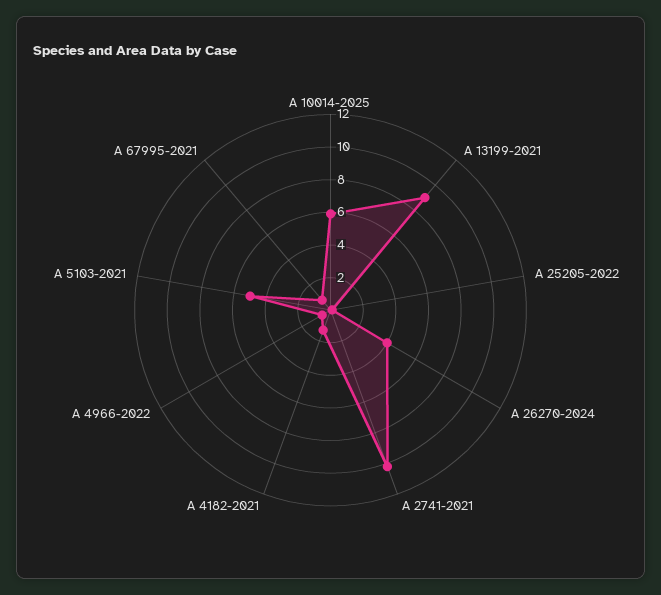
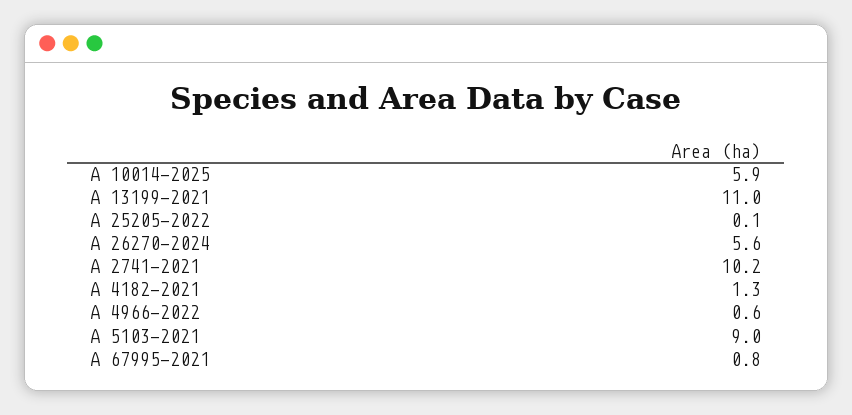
  {
    "A 10014-2025": 5.9,
-   "A 13199-2021": 9,
+   "A 13199-2021": 11,
    "A 25205-2022": 0.1,
-   "A 26270-2024": 4,
+   "A 26270-2024": 5.6,
    "A 2741-2021": 10.2,
    "A 4182-2021": 1.3,
    "A 4966-2022": 0.6,
-   "A 5103-2021": 5,
+   "A 5103-2021": 9,
    "A 67995-2021": 0.8
  }

